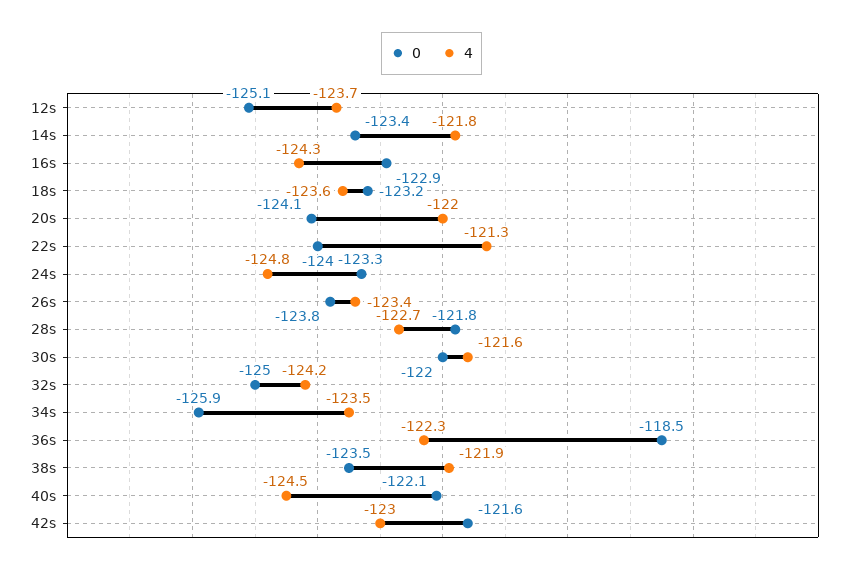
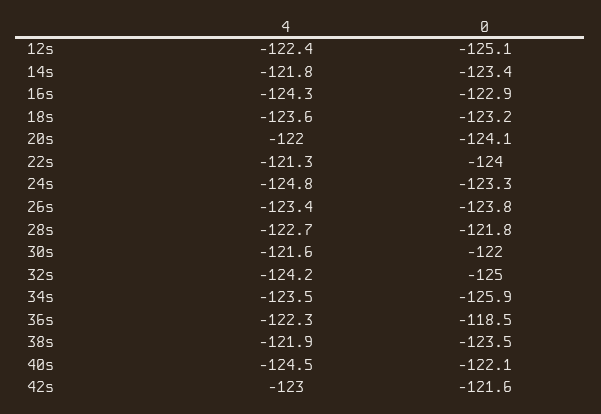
  {
    "0": {
      "12s": -125.1,
      "14s": -123.4,
      "16s": -122.9,
      "18s": -123.2,
      "20s": -124.1,
      "22s": -124,
      "24s": -123.3,
      "26s": -123.8,
      "28s": -121.8,
      "30s": -122,
      "32s": -125,
      "34s": -125.9,
      "36s": -118.5,
      "38s": -123.5,
      "40s": -122.1,
      "42s": -121.6
    },
    "4": {
-     "12s": -123.7,
+     "12s": -122.4,
      "14s": -121.8,
      "16s": -124.3,
      "18s": -123.6,
      "20s": -122,
      "22s": -121.3,
      "24s": -124.8,
      "26s": -123.4,
      "28s": -122.7,
      "30s": -121.6,
      "32s": -124.2,
      "34s": -123.5,
      "36s": -122.3,
      "38s": -121.9,
      "40s": -124.5,
      "42s": -123
    }
  }

